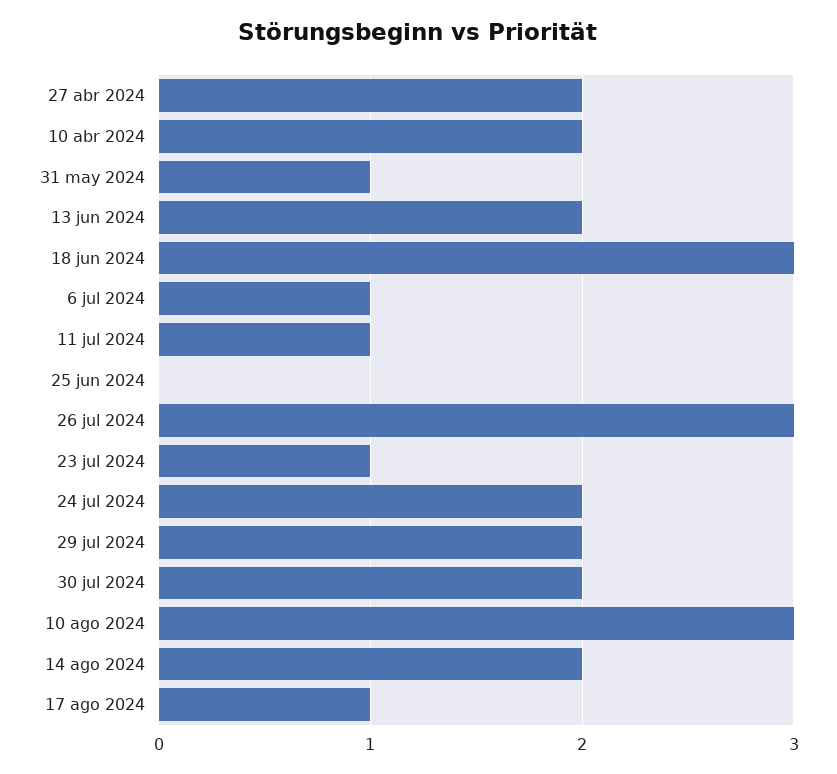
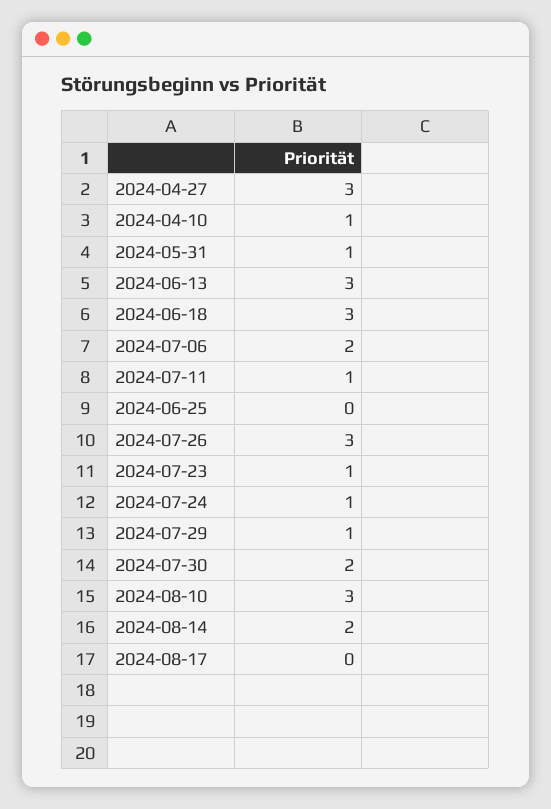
  {
-   "27 abr 2024": 2,
+   "27 abr 2024": 3,
-   "10 abr 2024": 2,
+   "10 abr 2024": 1,
    "31 may 2024": 1,
-   "13 jun 2024": 2,
+   "13 jun 2024": 3,
    "18 jun 2024": 3,
-   "6 jul 2024": 1,
+   "6 jul 2024": 2,
    "11 jul 2024": 1,
    "25 jun 2024": 0,
    "26 jul 2024": 3,
    "23 jul 2024": 1,
-   "24 jul 2024": 2,
+   "24 jul 2024": 1,
-   "29 jul 2024": 2,
+   "29 jul 2024": 1,
    "30 jul 2024": 2,
    "10 ago 2024": 3,
    "14 ago 2024": 2,
-   "17 ago 2024": 1
+   "17 ago 2024": 0
  }

